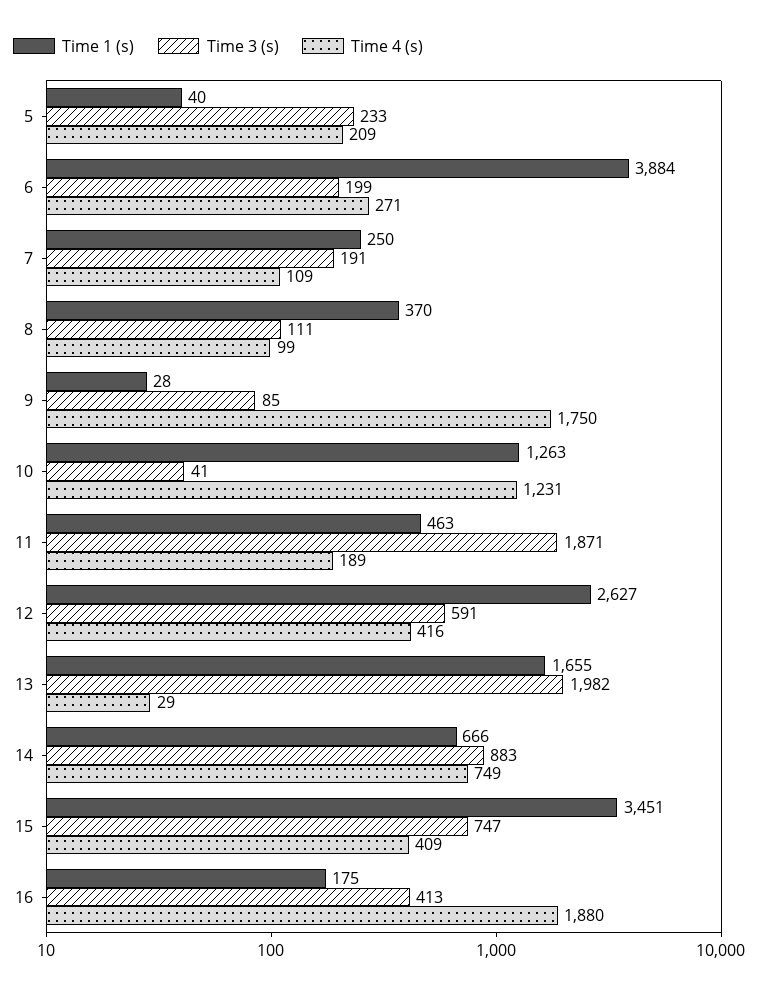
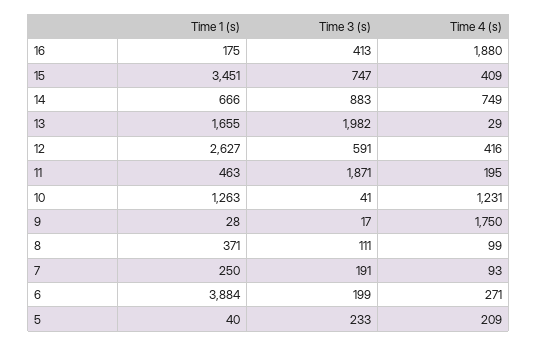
  {
    "Time 1 (s)": {
      "5": 40,
      "6": 3884,
      "7": 250,
-     "8": 370,
+     "8": 371,
      "9": 28,
      "10": 1263,
      "11": 463,
      "12": 2627,
      "13": 1655,
      "14": 666,
      "15": 3451,
      "16": 175
    },
    "Time 3 (s)": {
      "5": 233,
      "6": 199,
      "7": 191,
      "8": 111,
-     "9": 85,
+     "9": 17,
      "10": 41,
      "11": 1871,
      "12": 591,
      "13": 1982,
      "14": 883,
      "15": 747,
      "16": 413
    },
    "Time 4 (s)": {
      "5": 209,
      "6": 271,
-     "7": 109,
+     "7": 93,
      "8": 99,
      "9": 1750,
      "10": 1231,
-     "11": 189,
+     "11": 195,
      "12": 416,
      "13": 29,
      "14": 749,
      "15": 409,
      "16": 1880
    }
  }

